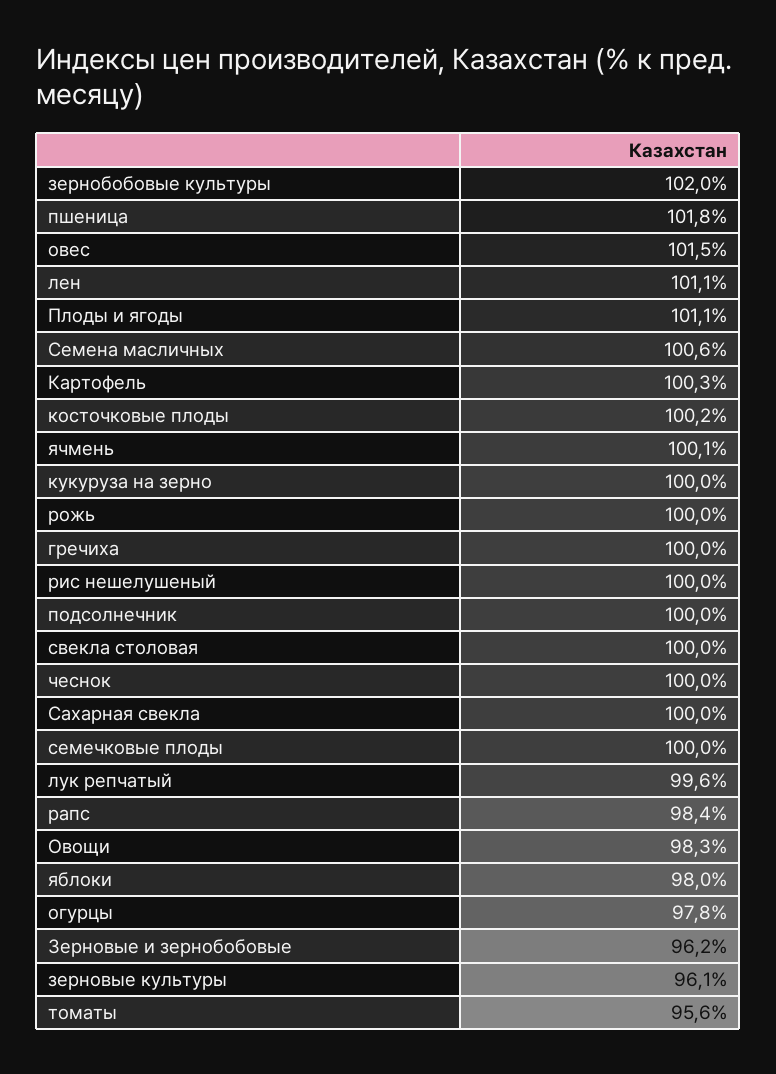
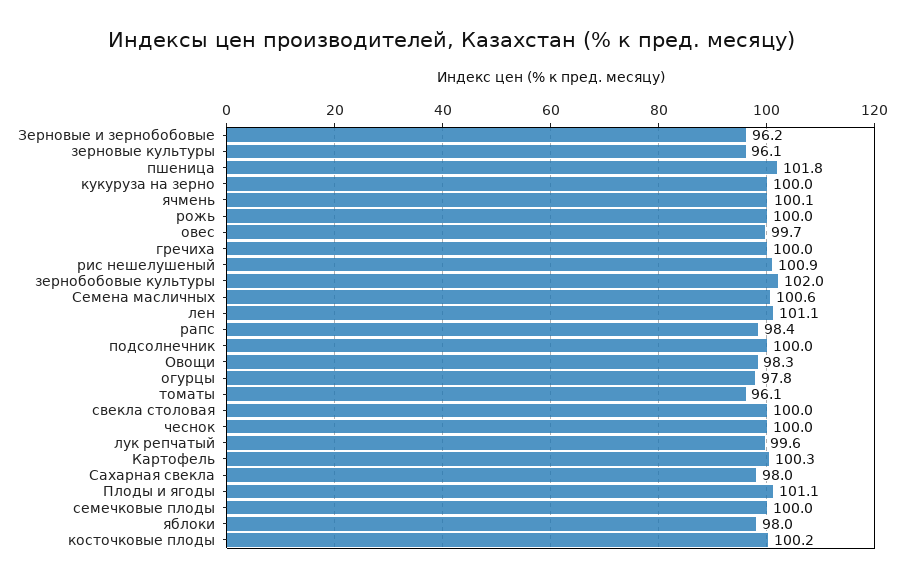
  {
    "зернобобовые культуры": 102,
    "пшеница": 101.8,
-   "овес": 101.5,
+   "овес": 99.7,
    "лен": 101.1,
    "Плоды и ягоды": 101.1,
    "Семена масличных": 100.6,
    "Картофель": 100.3,
    "косточковые плоды": 100.2,
    "ячмень": 100.1,
    "кукуруза на зерно": 100,
    "рожь": 100,
    "гречиха": 100,
-   "рис нешелушеный": 100,
+   "рис нешелушеный": 100.9,
    "подсолнечник": 100,
    "свекла столовая": 100,
    "чеснок": 100,
-   "Сахарная свекла": 100,
+   "Сахарная свекла": 98,
    "семечковые плоды": 100,
    "лук репчатый": 99.6,
    "рапс": 98.4,
    "Овощи": 98.3,
    "яблоки": 98,
    "огурцы": 97.8,
    "Зерновые и зернобобовые": 96.2,
    "зерновые культуры": 96.1,
-   "томаты": 95.6
+   "томаты": 96.1
  }

